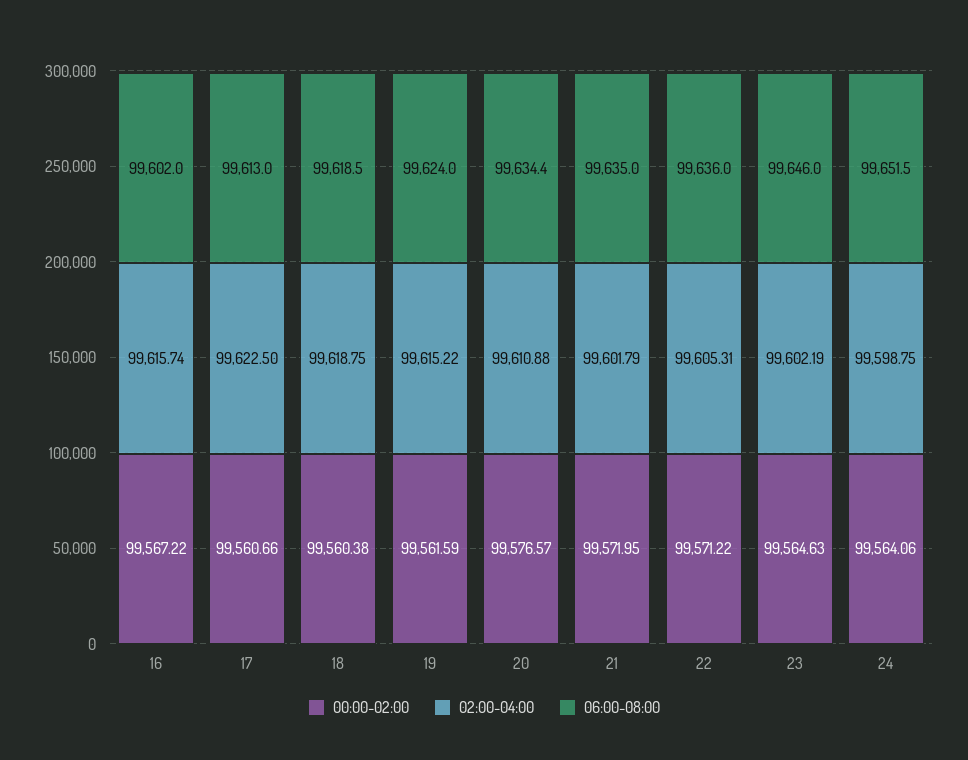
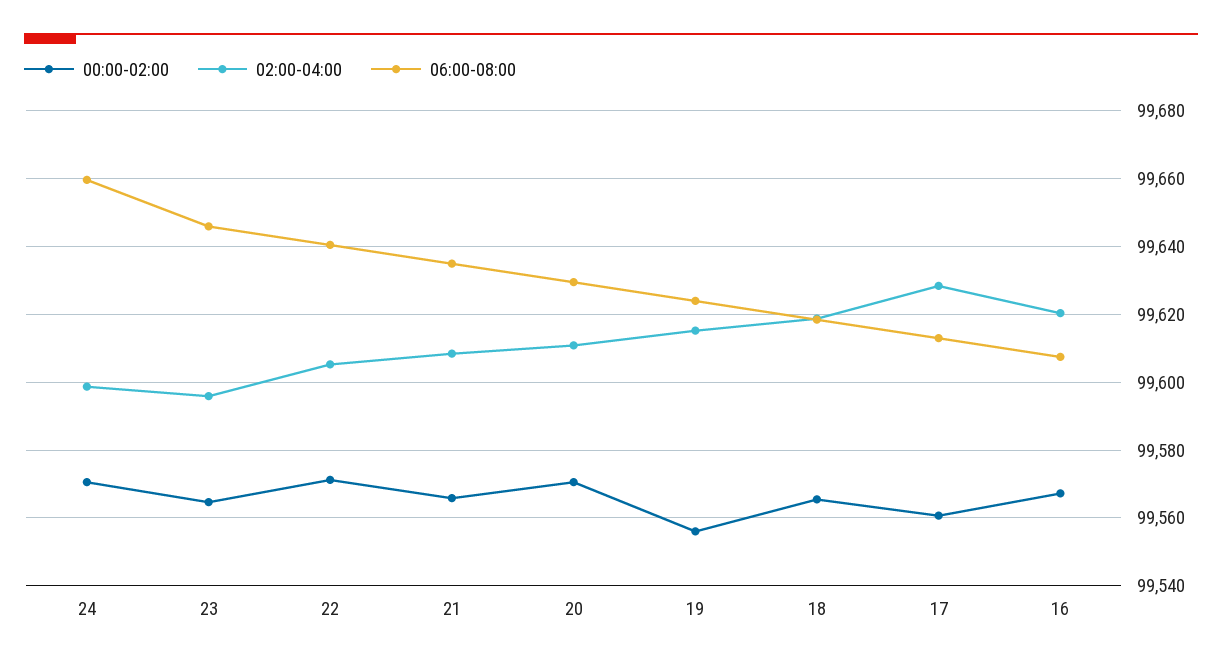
  {
    "00:00-02:00": {
      "16": 99567.22,
      "17": 99560.66,
-     "18": 99560.38,
+     "18": 99566,
-     "19": 99561.59,
+     "19": 99556,
-     "20": 99576.57,
+     "20": 99570,
-     "21": 99571.95,
+     "21": 99566,
      "22": 99571.22,
      "23": 99564.63,
-     "24": 99564.06
+     "24": 99570
    },
    "02:00-04:00": {
-     "16": 99615.74,
+     "16": 99620,
-     "17": 99622.5,
+     "17": 99628,
      "18": 99618.75,
      "19": 99615.22,
      "20": 99610.88,
-     "21": 99601.79,
+     "21": 99608,
      "22": 99605.31,
-     "23": 99602.19,
+     "23": 99596,
      "24": 99598.75
    },
    "06:00-08:00": {
-     "16": 99602,
+     "16": 99608,
      "17": 99613,
      "18": 99618.5,
      "19": 99624,
-     "20": 99634.4,
+     "20": 99630,
      "21": 99635,
-     "22": 99636,
+     "22": 99640,
      "23": 99646,
-     "24": 99651.5
+     "24": 99660
    }
  }

